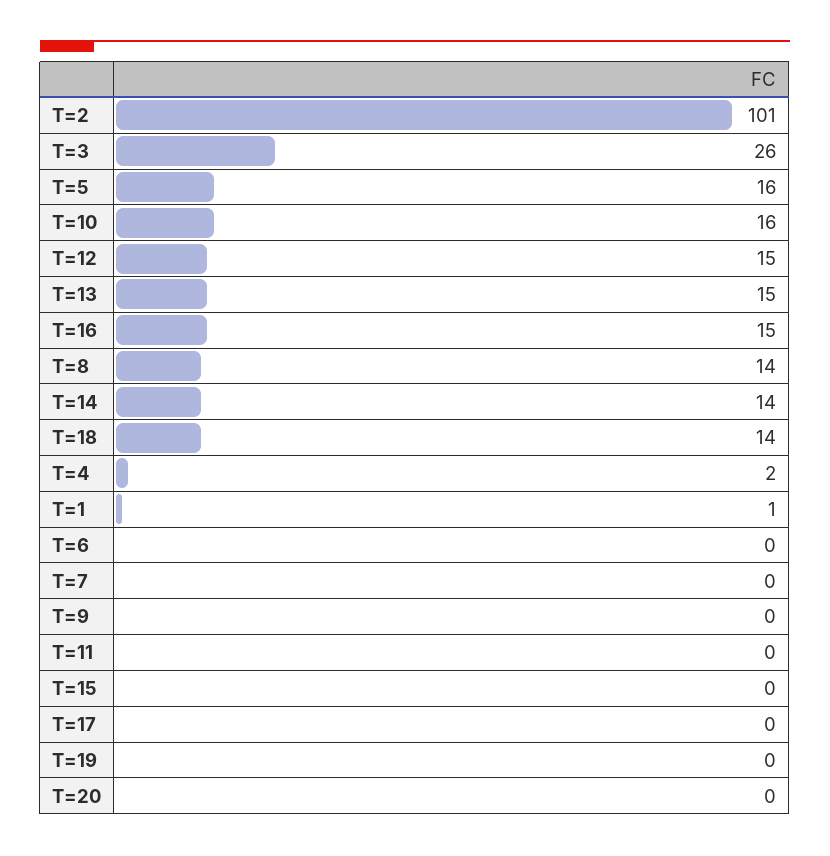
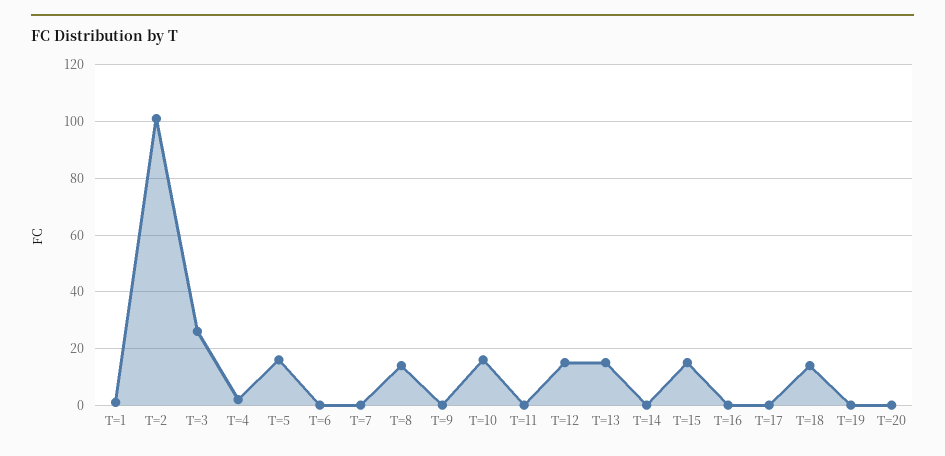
  {
    "T=2": 101,
    "T=3": 26,
    "T=5": 16,
    "T=10": 16,
    "T=12": 15,
    "T=13": 15,
-   "T=16": 15,
+   "T=16": 0,
    "T=8": 14,
-   "T=14": 14,
+   "T=14": 0,
    "T=18": 14,
    "T=4": 2,
    "T=1": 1,
    "T=6": 0,
    "T=7": 0,
    "T=9": 0,
    "T=11": 0,
-   "T=15": 0,
+   "T=15": 15,
    "T=17": 0,
    "T=19": 0,
    "T=20": 0
  }

